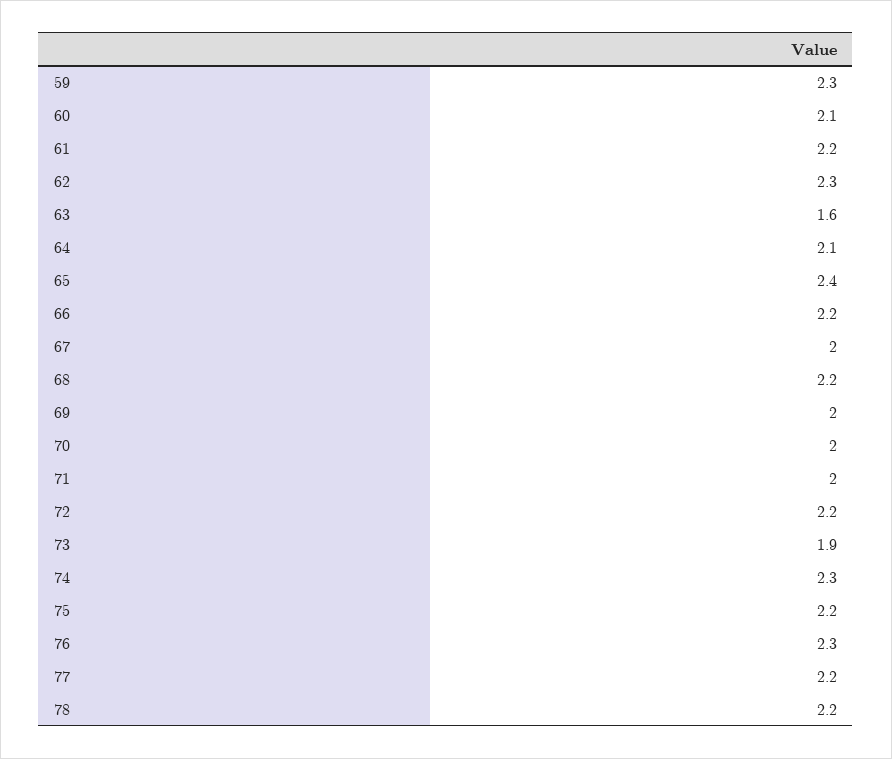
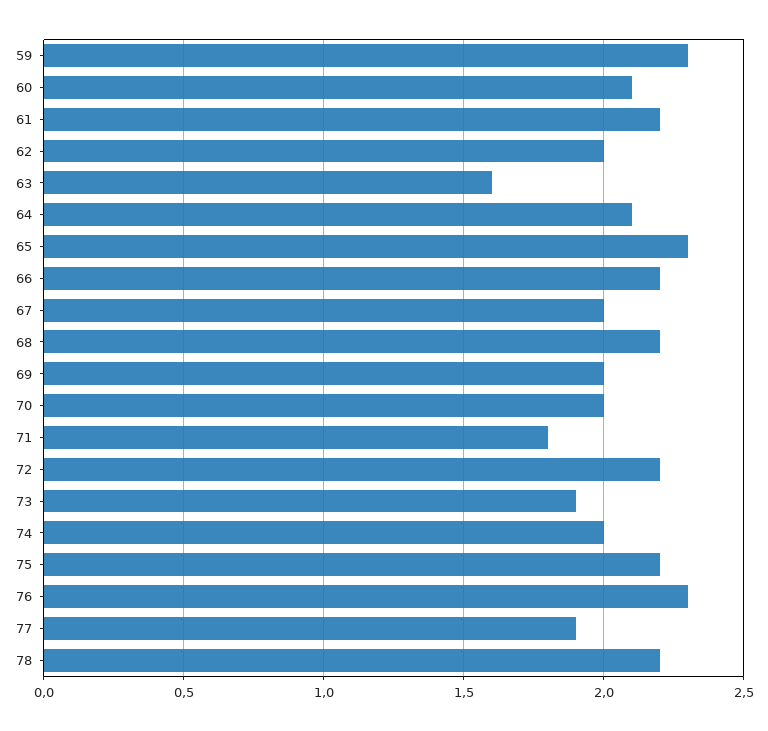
  {
    "59": 2.3,
    "60": 2.1,
    "61": 2.2,
-   "62": 2.3,
+   "62": 2,
    "63": 1.6,
    "64": 2.1,
-   "65": 2.4,
+   "65": 2.3,
    "66": 2.2,
    "67": 2,
    "68": 2.2,
    "69": 2,
    "70": 2,
-   "71": 2,
+   "71": 1.8,
    "72": 2.2,
    "73": 1.9,
-   "74": 2.3,
+   "74": 2,
    "75": 2.2,
    "76": 2.3,
-   "77": 2.2,
+   "77": 1.9,
    "78": 2.2
  }

